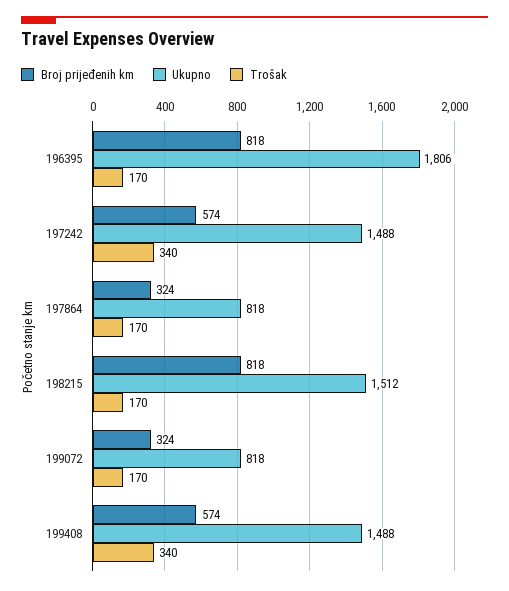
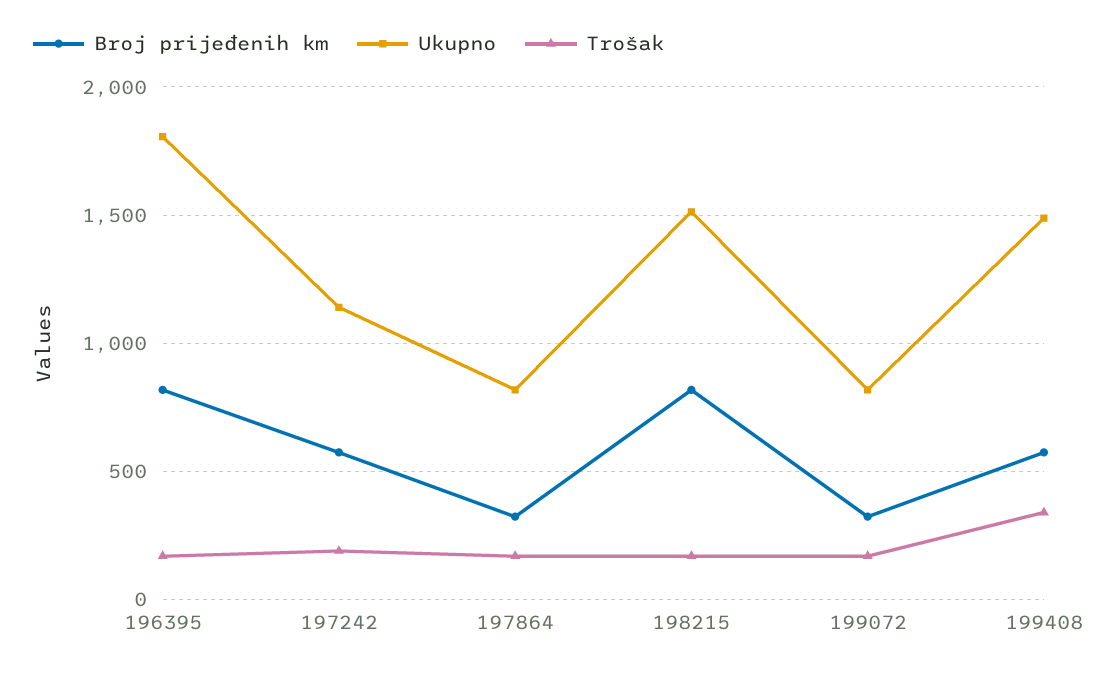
  {
    "Broj prijeđenih km": {
      "196395": 818,
      "197242": 574,
      "197864": 324,
      "198215": 818,
      "199072": 324,
      "199408": 574
    },
    "Ukupno": {
      "196395": 1806,
-     "197242": 1488,
+     "197242": 1150,
      "197864": 818,
      "198215": 1512,
      "199072": 818,
      "199408": 1488
    },
    "Trošak": {
      "196395": 170,
-     "197242": 340,
+     "197242": 200,
      "197864": 170,
      "198215": 170,
      "199072": 170,
      "199408": 340
    }
  }

